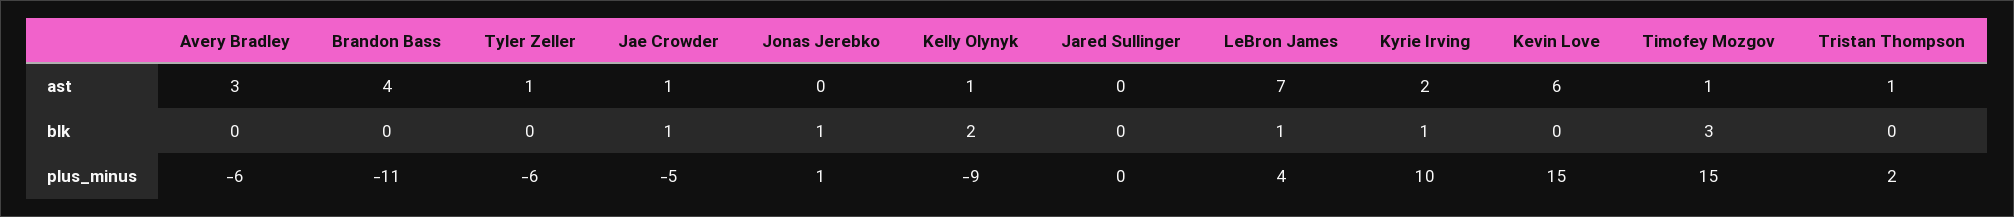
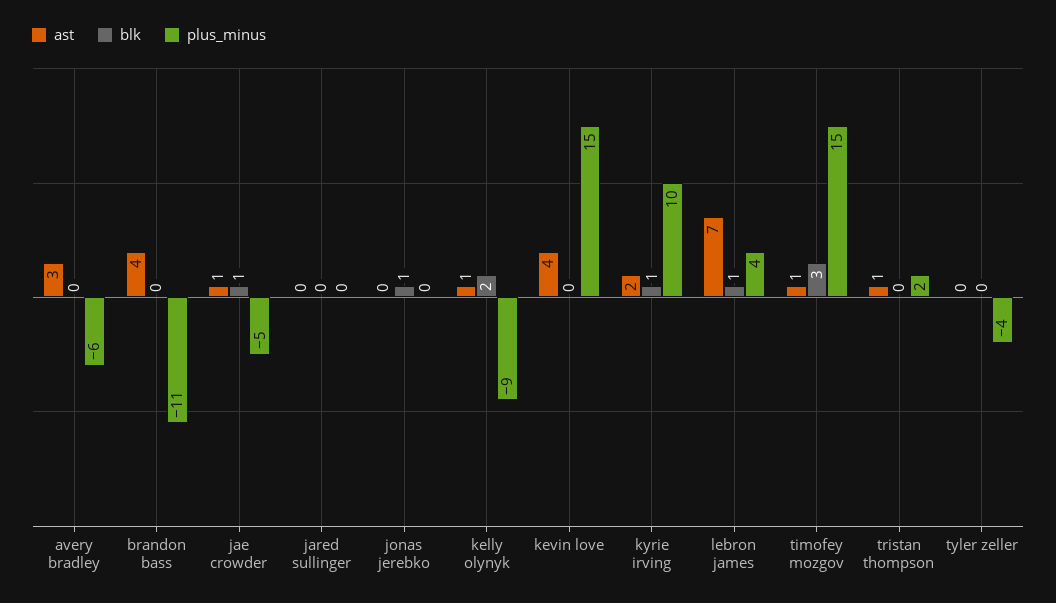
  {
    "ast": {
      "Avery Bradley": 3,
      "Brandon Bass": 4,
-     "Tyler Zeller": 1,
+     "Tyler Zeller": 0,
      "Jae Crowder": 1,
      "Jonas Jerebko": 0,
      "Kelly Olynyk": 1,
      "Jared Sullinger": 0,
      "LeBron James": 7,
      "Kyrie Irving": 2,
-     "Kevin Love": 6,
+     "Kevin Love": 4,
      "Timofey Mozgov": 1,
      "Tristan Thompson": 1
    },
    "blk": {
      "Avery Bradley": 0,
      "Brandon Bass": 0,
      "Tyler Zeller": 0,
      "Jae Crowder": 1,
      "Jonas Jerebko": 1,
      "Kelly Olynyk": 2,
      "Jared Sullinger": 0,
      "LeBron James": 1,
      "Kyrie Irving": 1,
      "Kevin Love": 0,
      "Timofey Mozgov": 3,
      "Tristan Thompson": 0
    },
    "plus_minus": {
      "Avery Bradley": -6,
      "Brandon Bass": -11,
-     "Tyler Zeller": -6,
+     "Tyler Zeller": -4,
      "Jae Crowder": -5,
-     "Jonas Jerebko": 1,
+     "Jonas Jerebko": 0,
      "Kelly Olynyk": -9,
      "Jared Sullinger": 0,
      "LeBron James": 4,
      "Kyrie Irving": 10,
      "Kevin Love": 15,
      "Timofey Mozgov": 15,
      "Tristan Thompson": 2
    }
  }

